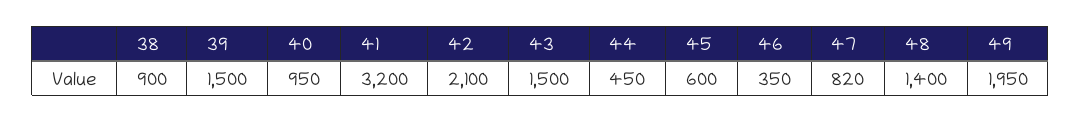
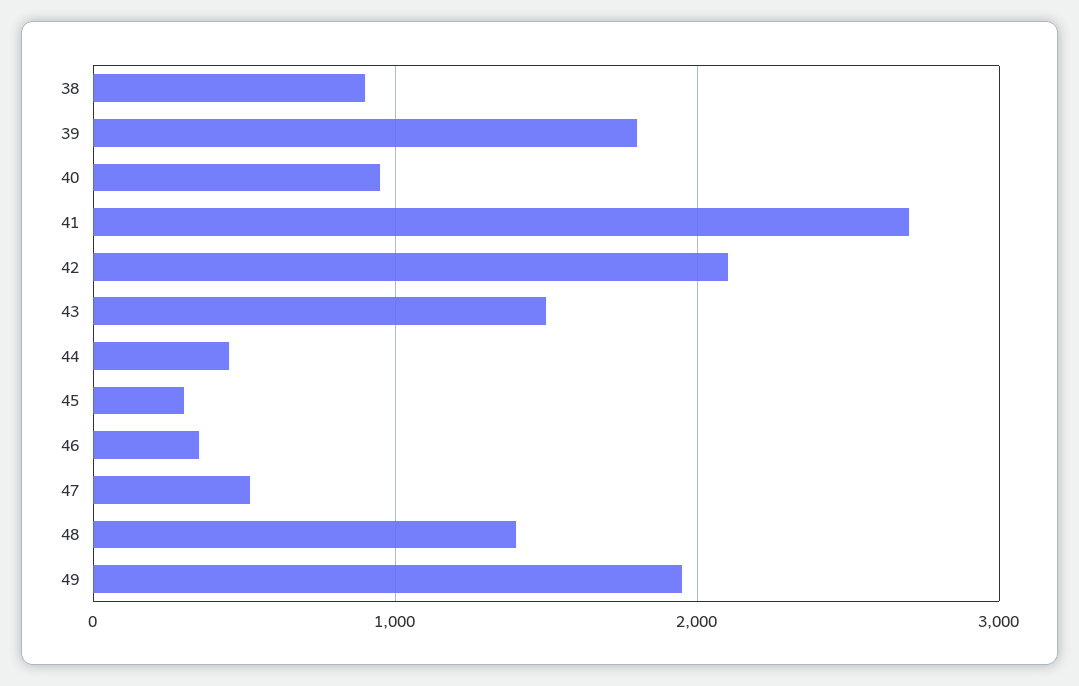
  {
    "38": 900,
-   "39": 1500,
+   "39": 1800,
    "40": 950,
-   "41": 3200,
+   "41": 2700,
    "42": 2100,
    "43": 1500,
    "44": 450,
-   "45": 600,
+   "45": 300,
    "46": 350,
-   "47": 820,
+   "47": 500,
    "48": 1400,
    "49": 1950
  }

